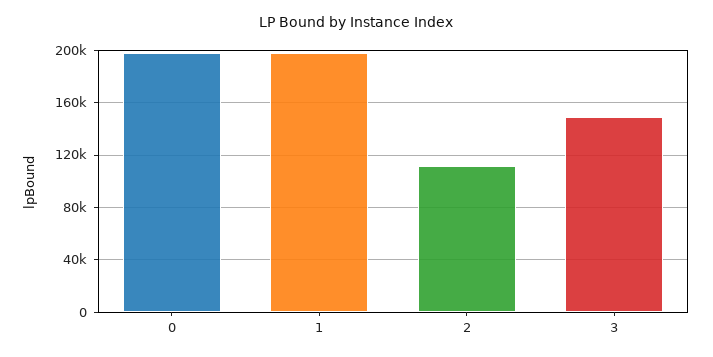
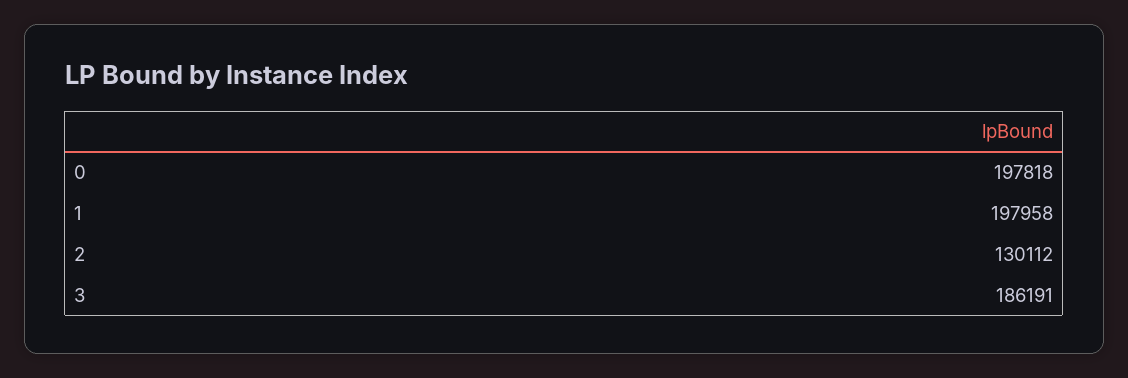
  {
    "0": 197818,
    "1": 197958,
-   "2": 110000,
+   "2": 130112,
-   "3": 150000
+   "3": 186191
  }

